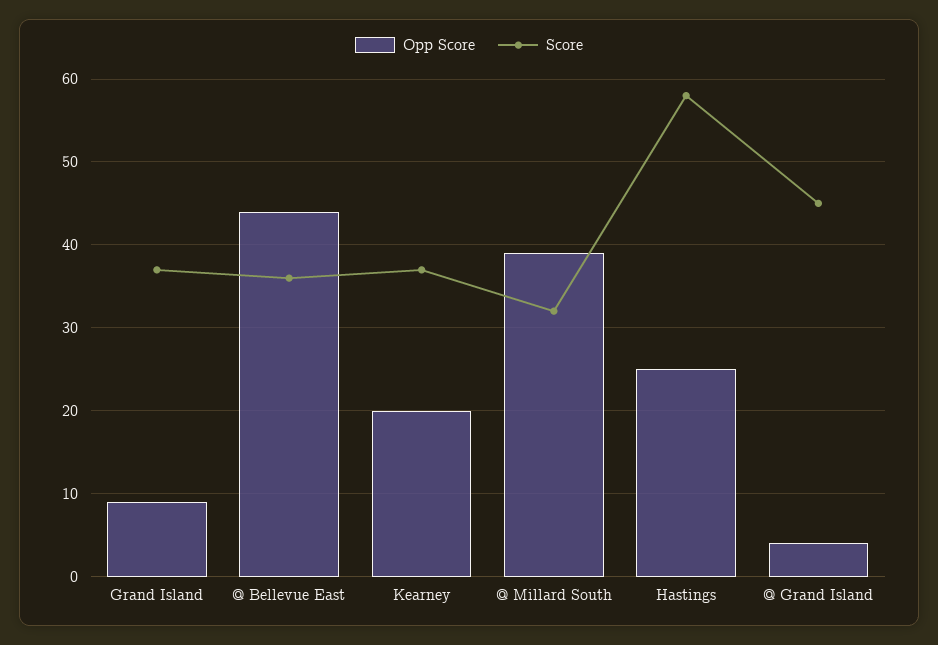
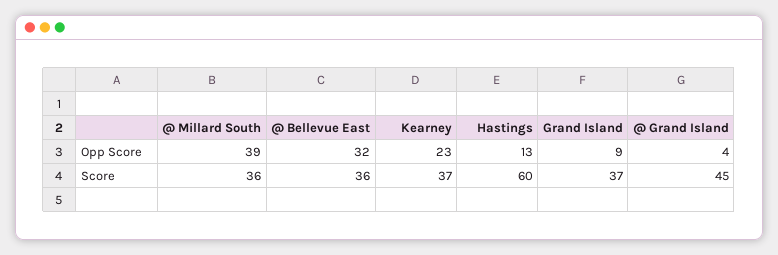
  {
    "Opp Score": {
      "Grand Island": 9,
-     "@ Bellevue East": 44,
+     "@ Bellevue East": 32,
-     "Kearney": 20,
+     "Kearney": 23,
      "@ Millard South": 39,
-     "Hastings": 25,
+     "Hastings": 13,
      "@ Grand Island": 4
    },
    "Score": {
      "Grand Island": 37,
      "@ Bellevue East": 36,
      "Kearney": 37,
-     "@ Millard South": 32,
+     "@ Millard South": 36,
-     "Hastings": 58,
+     "Hastings": 60,
      "@ Grand Island": 45
    }
  }

